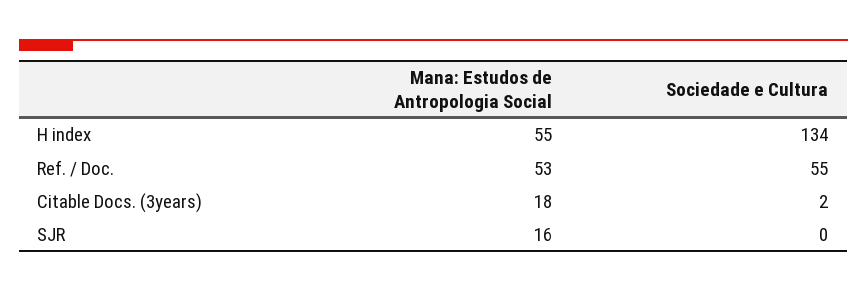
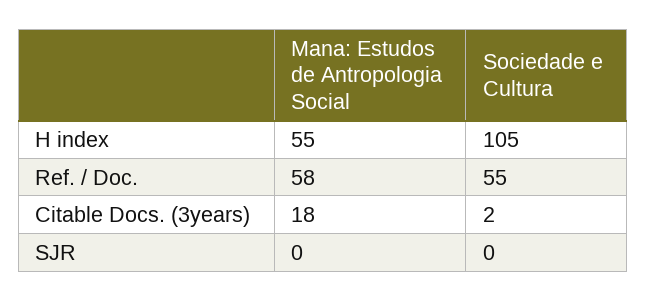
  {
    "Mana: Estudos de Antropologia Social": {
      "H index": 55,
-     "Ref. / Doc.": 53,
+     "Ref. / Doc.": 58,
      "Citable Docs. (3years)": 18,
-     "SJR": 16
+     "SJR": 0
    },
    "Sociedade e Cultura": {
-     "H index": 134,
+     "H index": 105,
      "Ref. / Doc.": 55,
      "Citable Docs. (3years)": 2,
      "SJR": 0
    }
  }

